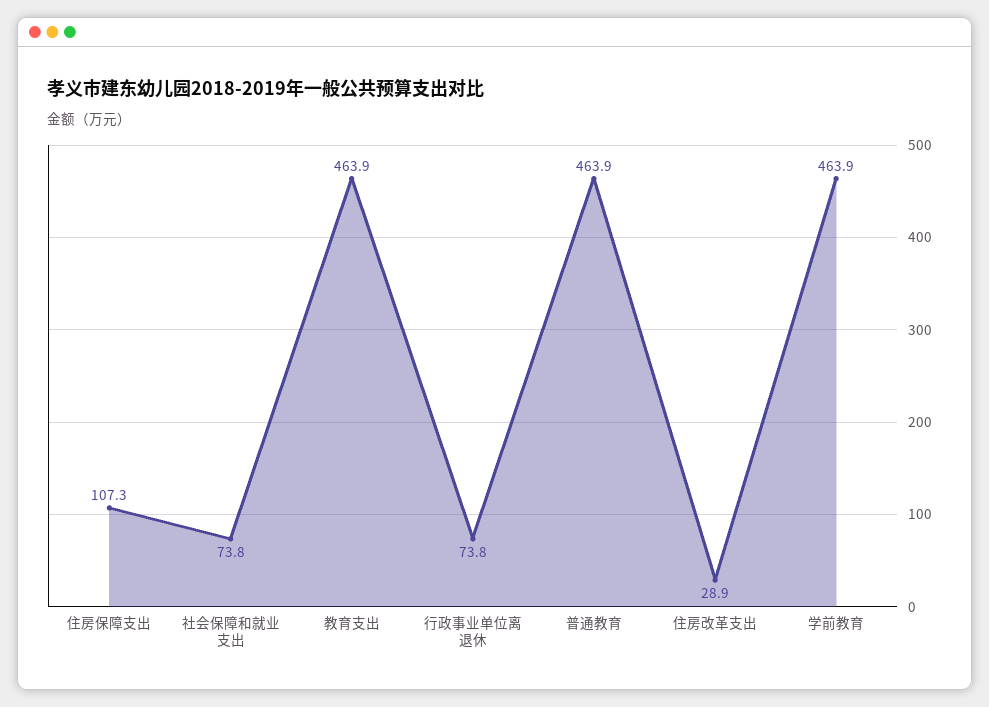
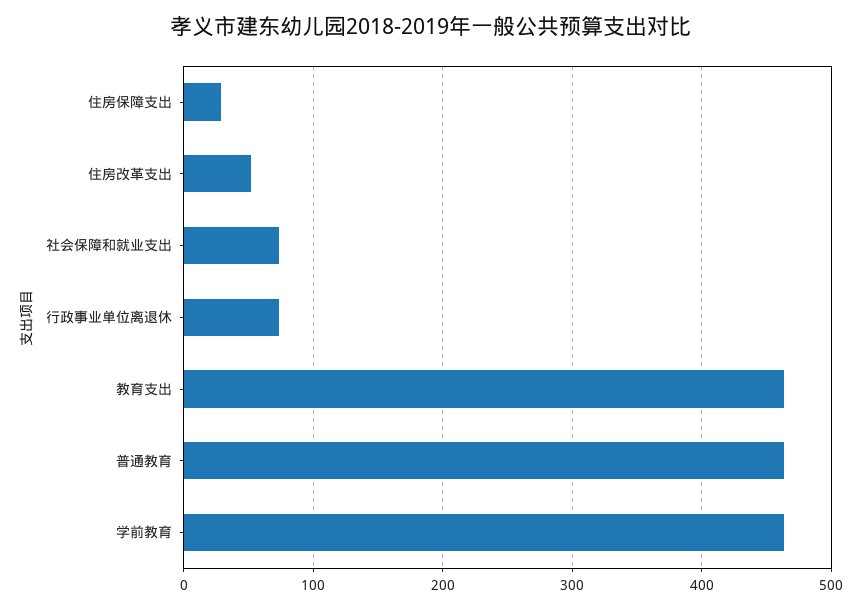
  {
-   "住房保障支出": 107.3,
+   "住房保障支出": 30,
    "社会保障和就业支出": 73.8,
    "教育支出": 463.9,
    "行政事业单位离退休": 73.8,
    "普通教育": 463.9,
-   "住房改革支出": 28.9,
+   "住房改革支出": 50,
    "学前教育": 463.9
  }

